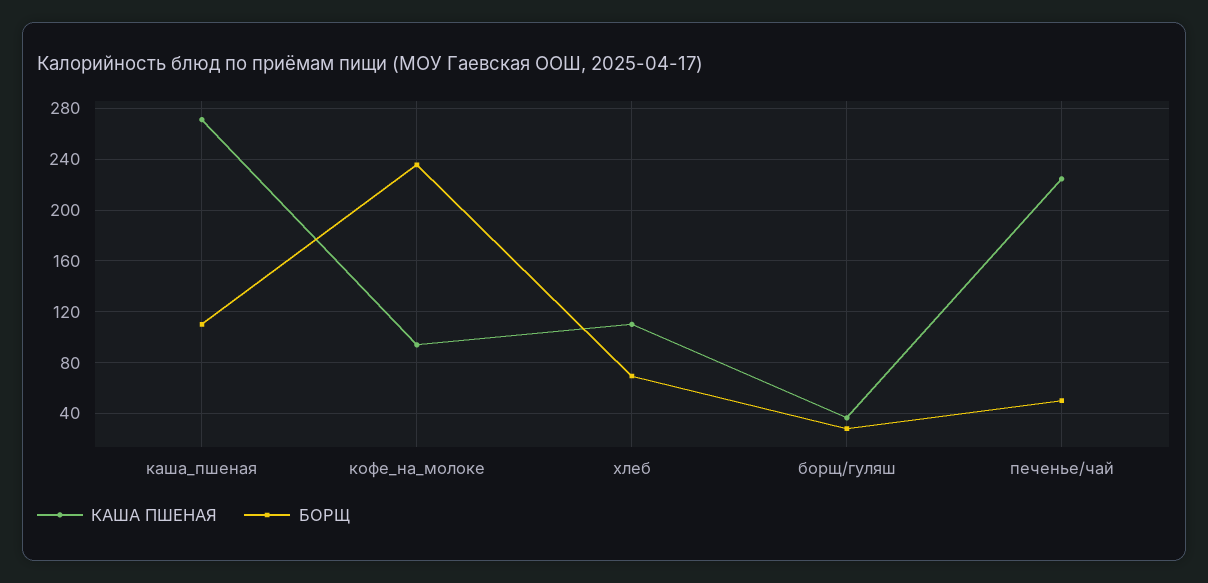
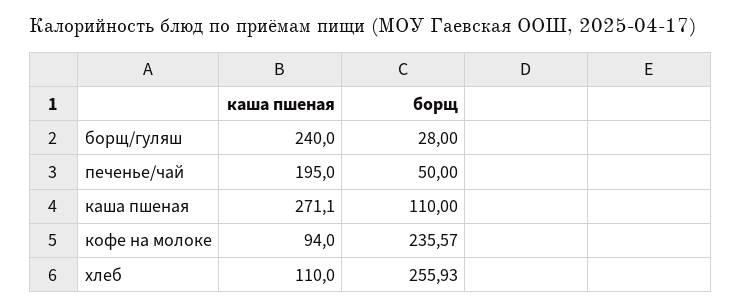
  {
    "КАША ПШЕНАЯ": {
      "каша_пшеная": 271.1,
      "кофе_на_молоке": 94,
      "хлеб": 110,
-     "борщ/гуляш": 35,
+     "борщ/гуляш": 240,
-     "печенье/чай": 225
+     "печенье/чай": 195
    },
    "БОРЩ": {
      "каша_пшеная": 110,
      "кофе_на_молоке": 235.57,
-     "хлеб": 70,
+     "хлеб": 255.93,
      "борщ/гуляш": 28,
      "печенье/чай": 50
    }
  }

